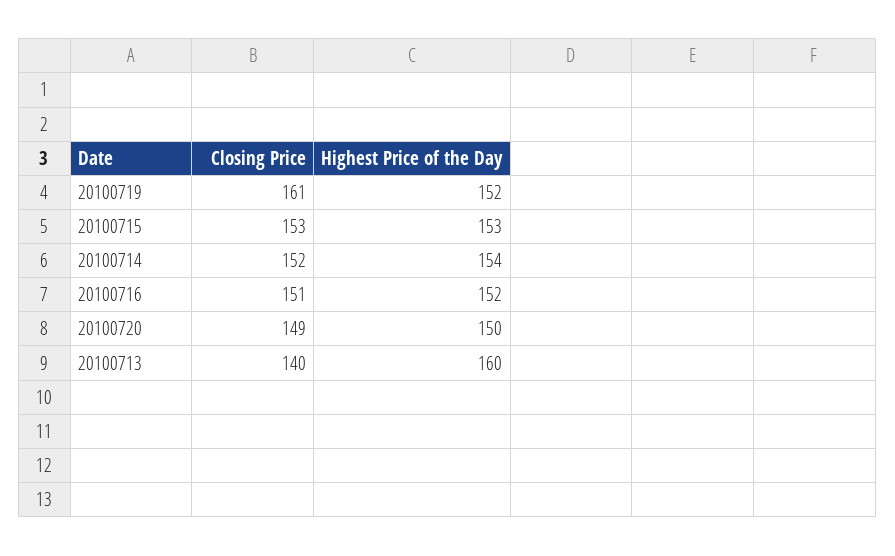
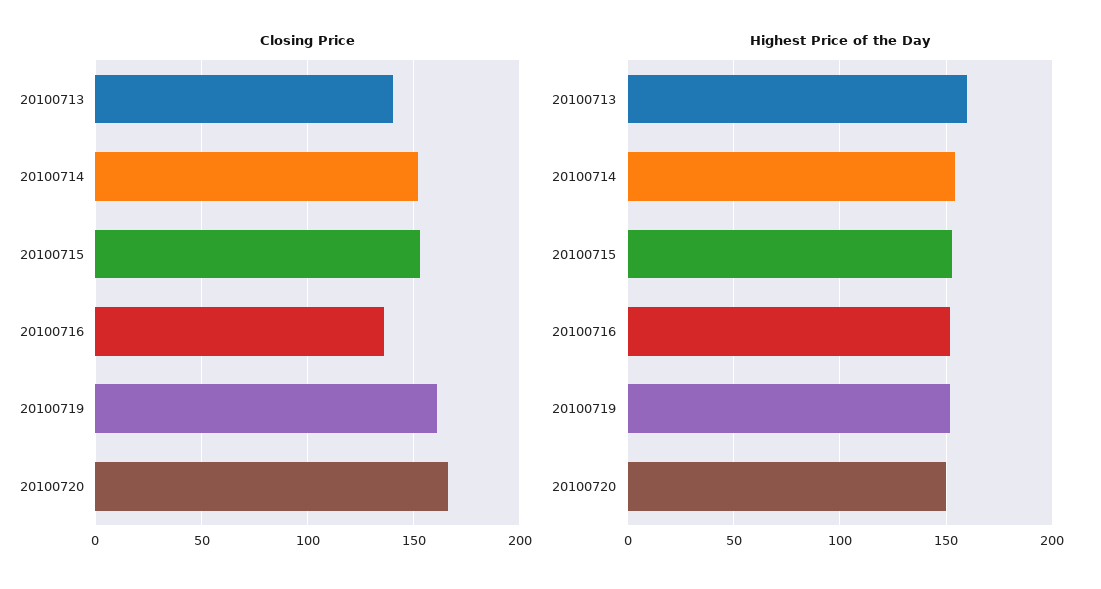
  {
    "Closing Price": {
      "20100719": 161,
      "20100715": 153,
      "20100714": 152,
-     "20100716": 151,
+     "20100716": 135,
-     "20100720": 149,
+     "20100720": 165,
      "20100713": 140
    },
    "Highest Price of the Day": {
      "20100719": 152,
      "20100715": 153,
      "20100714": 154,
      "20100716": 152,
      "20100720": 150,
      "20100713": 160
    }
  }

